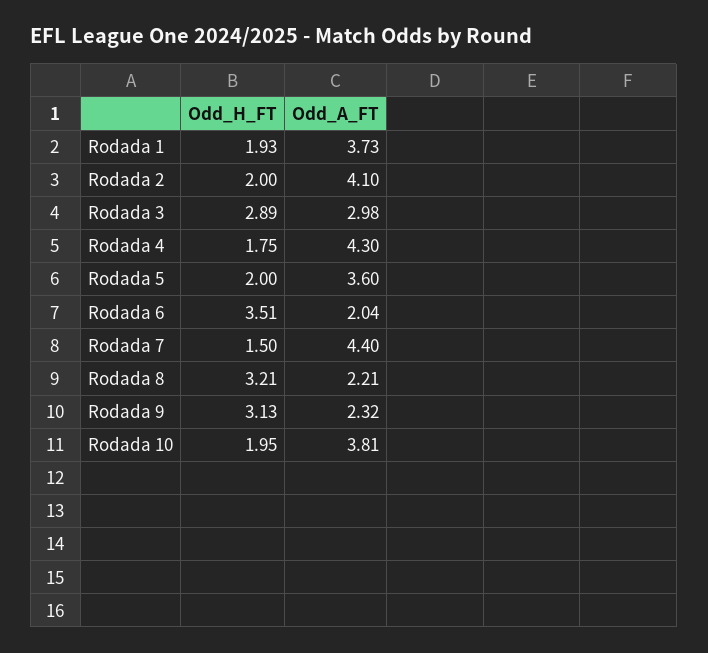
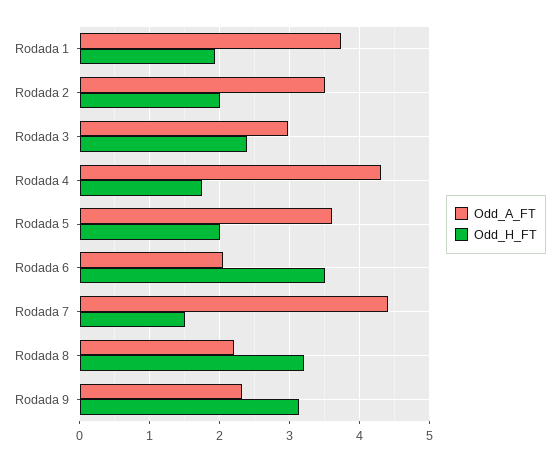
  {
    "Odd_H_FT": {
      "Rodada 1": 1.93,
      "Rodada 2": 2,
-     "Rodada 3": 2.89,
+     "Rodada 3": 2.4,
      "Rodada 4": 1.75,
      "Rodada 5": 2,
      "Rodada 6": 3.51,
      "Rodada 7": 1.5,
      "Rodada 8": 3.21,
-     "Rodada 9": 3.13,
+     "Rodada 9": 3.13
-     "Rodada 10": 1.95
    },
    "Odd_A_FT": {
      "Rodada 1": 3.73,
-     "Rodada 2": 4.1,
+     "Rodada 2": 3.5,
      "Rodada 3": 2.98,
      "Rodada 4": 4.3,
      "Rodada 5": 3.6,
      "Rodada 6": 2.04,
      "Rodada 7": 4.4,
      "Rodada 8": 2.21,
-     "Rodada 9": 2.32,
+     "Rodada 9": 2.32
-     "Rodada 10": 3.81
    }
  }

